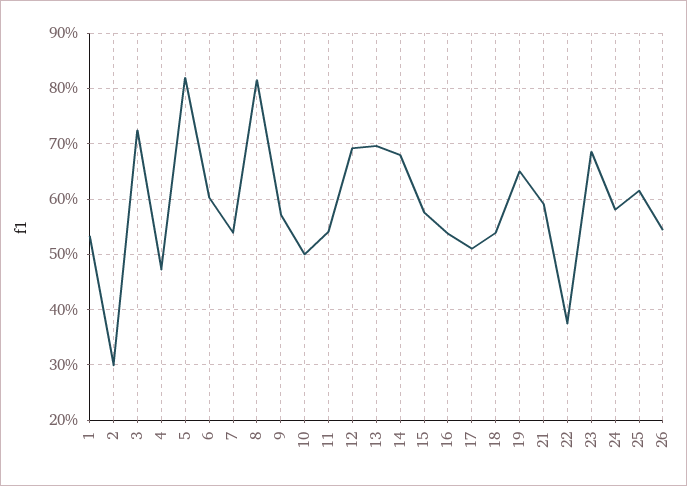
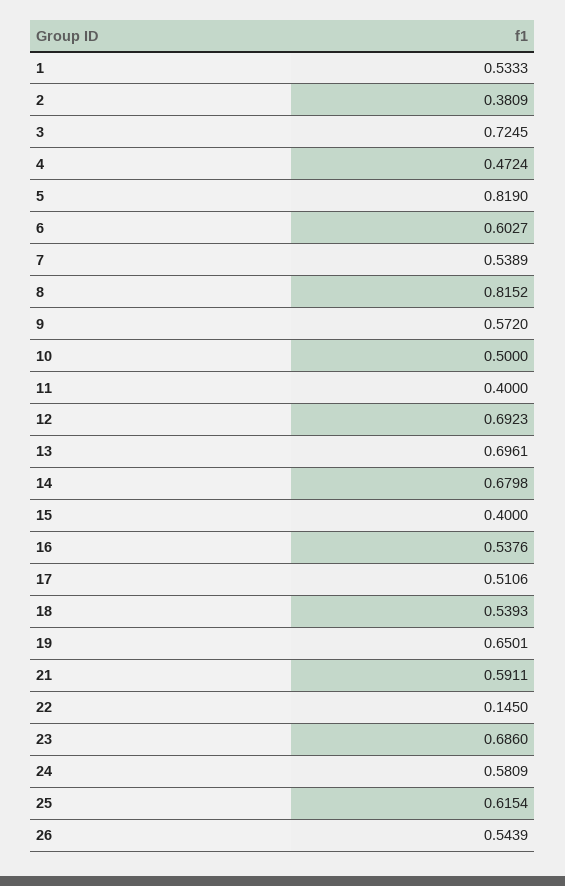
  {
    "1": 0.5333,
-   "2": 0.3,
+   "2": 0.3809,
    "3": 0.7245,
    "4": 0.4724,
    "5": 0.819,
    "6": 0.6027,
    "7": 0.5389,
    "8": 0.8152,
    "9": 0.572,
    "10": 0.5,
-   "11": 0.54,
+   "11": 0.4,
    "12": 0.6923,
    "13": 0.6961,
    "14": 0.6798,
-   "15": 0.58,
+   "15": 0.4,
    "16": 0.5376,
    "17": 0.5106,
    "18": 0.5393,
    "19": 0.6501,
    "21": 0.5911,
-   "22": 0.38,
+   "22": 0.145,
    "23": 0.686,
    "24": 0.5809,
    "25": 0.6154,
    "26": 0.5439
  }

